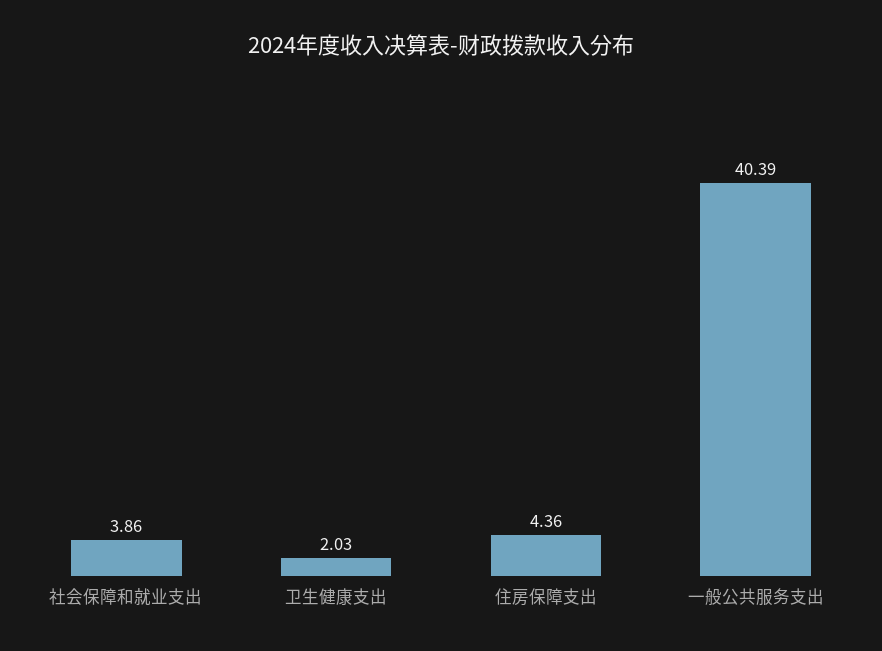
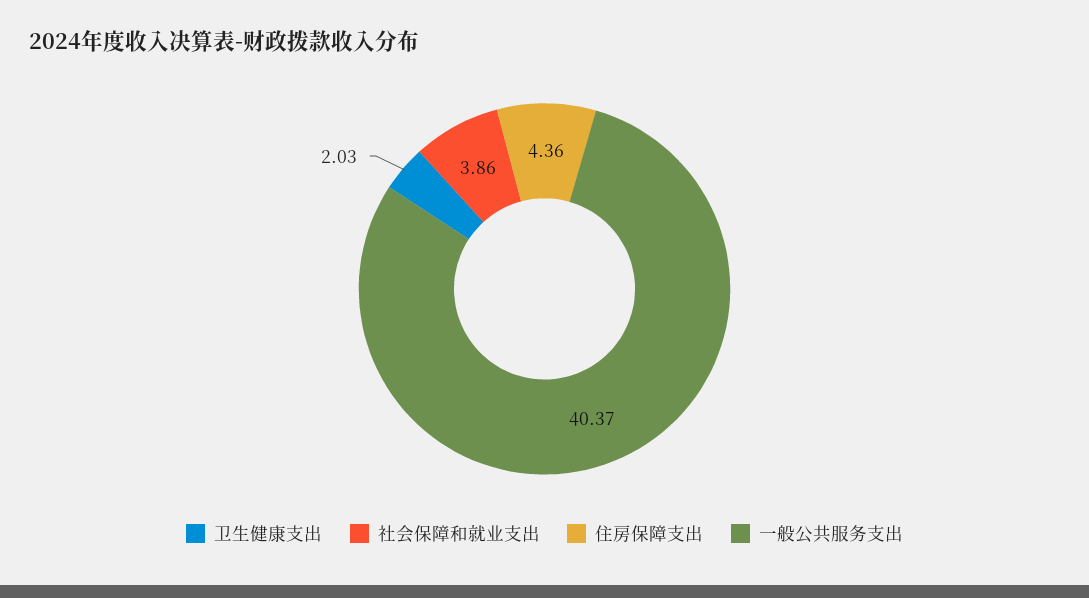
  {
    "社会保障和就业支出": 3.86,
    "卫生健康支出": 2.03,
    "住房保障支出": 4.36,
-   "一般公共服务支出": 40.39
+   "一般公共服务支出": 40.37
  }

